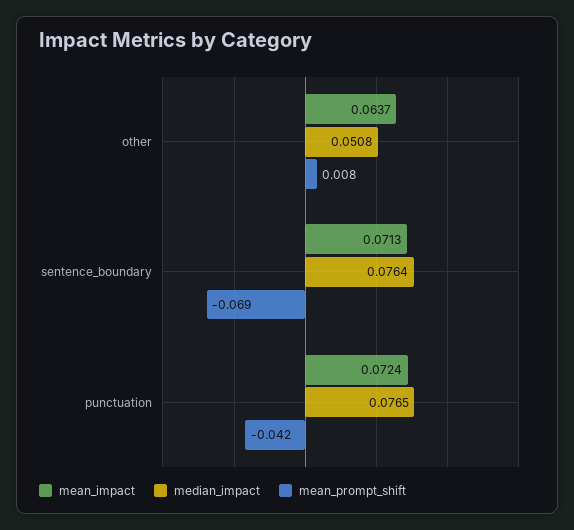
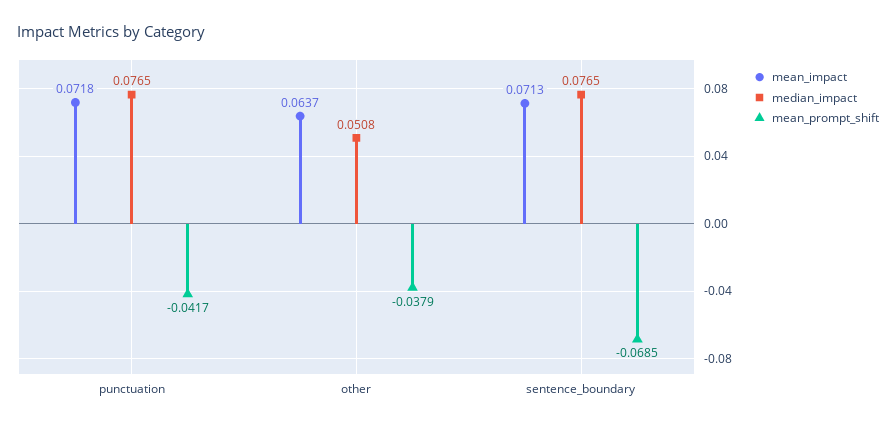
  {
    "mean_impact": {
      "other": 0.0637,
      "sentence_boundary": 0.0713,
-     "punctuation": 0.0724
+     "punctuation": 0.0718
    },
    "median_impact": {
      "other": 0.0508,
-     "sentence_boundary": 0.0764,
+     "sentence_boundary": 0.0765,
      "punctuation": 0.0765
    },
    "mean_prompt_shift": {
-     "other": 0.008,
+     "other": -0.0379,
      "sentence_boundary": -0.0685,
      "punctuation": -0.0417
    }
  }

